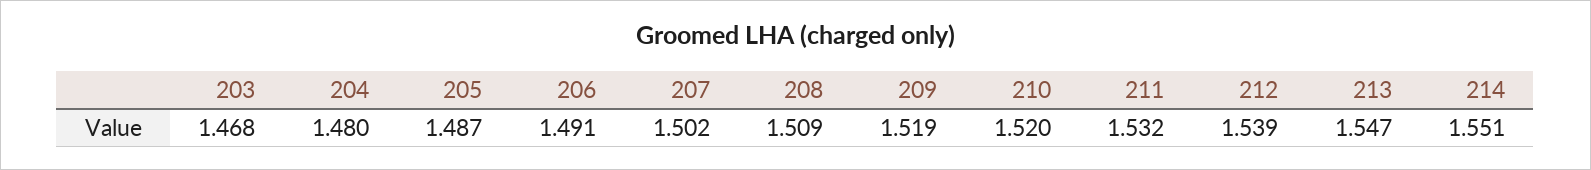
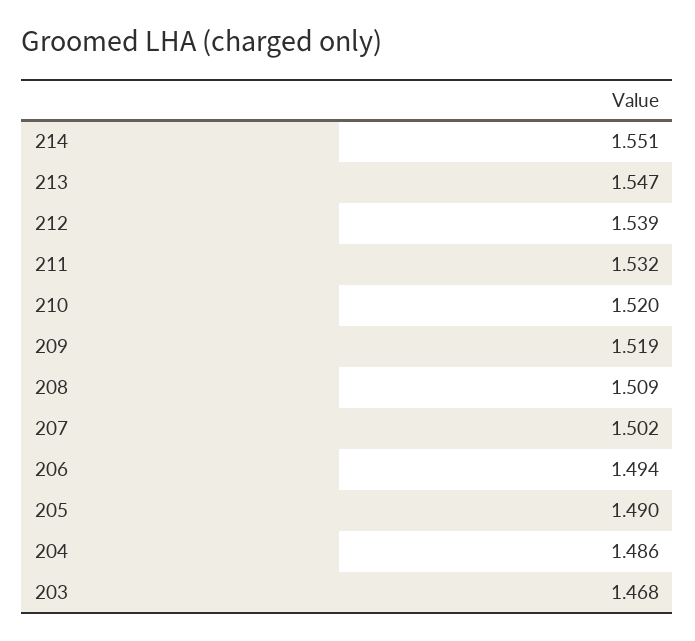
  {
    "203": 1.468,
-   "204": 1.48,
+   "204": 1.486,
-   "205": 1.487,
+   "205": 1.49,
-   "206": 1.491,
+   "206": 1.494,
    "207": 1.502,
    "208": 1.509,
    "209": 1.519,
    "210": 1.52,
    "211": 1.532,
    "212": 1.539,
    "213": 1.547,
    "214": 1.551
  }

